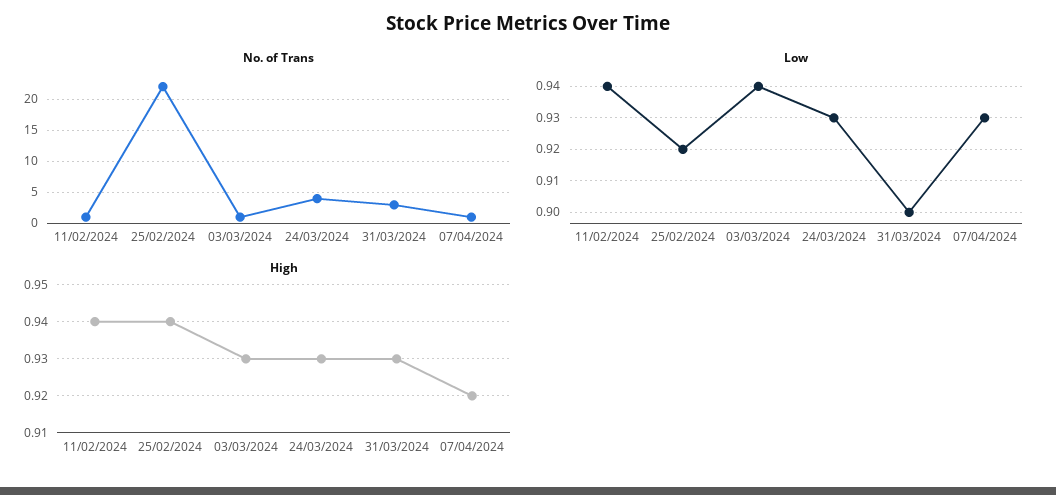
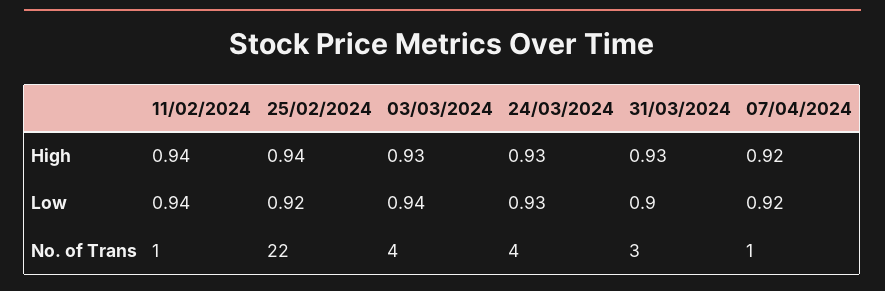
  {
    "No. of Trans": {
      "11/02/2024": 1,
      "25/02/2024": 22,
-     "03/03/2024": 1,
+     "03/03/2024": 4,
      "24/03/2024": 4,
      "31/03/2024": 3,
      "07/04/2024": 1
    },
    "Low": {
      "11/02/2024": 0.94,
      "25/02/2024": 0.92,
      "03/03/2024": 0.94,
      "24/03/2024": 0.93,
      "31/03/2024": 0.9,
-     "07/04/2024": 0.93
+     "07/04/2024": 0.92
    },
    "High": {
      "11/02/2024": 0.94,
      "25/02/2024": 0.94,
      "03/03/2024": 0.93,
      "24/03/2024": 0.93,
      "31/03/2024": 0.93,
      "07/04/2024": 0.92
    }
  }

